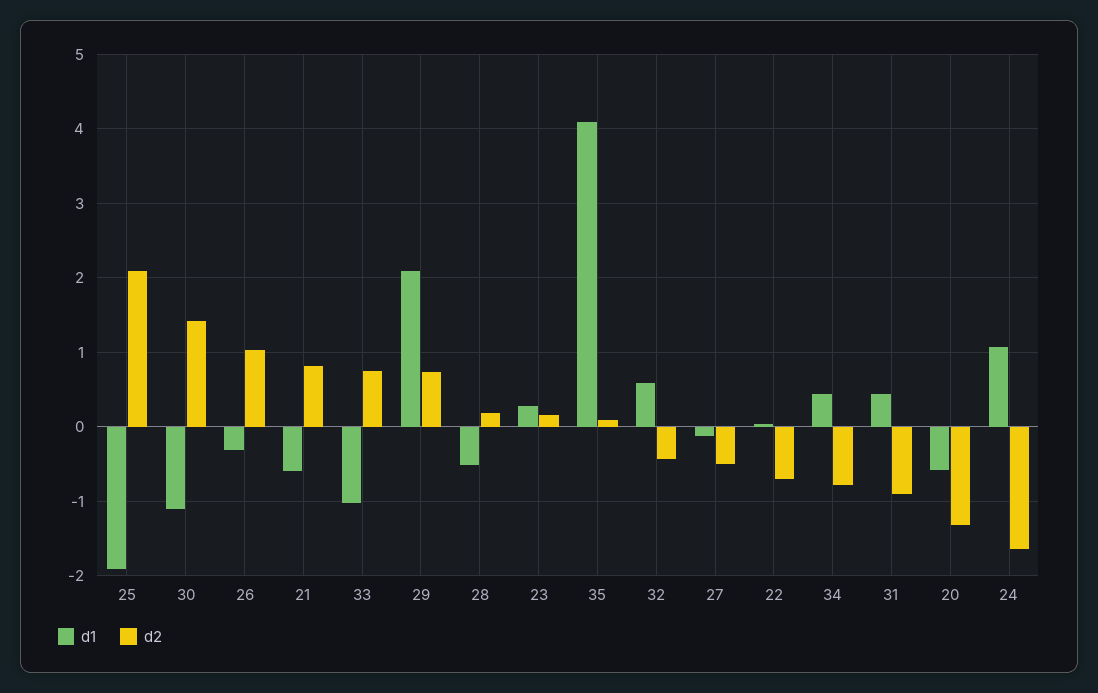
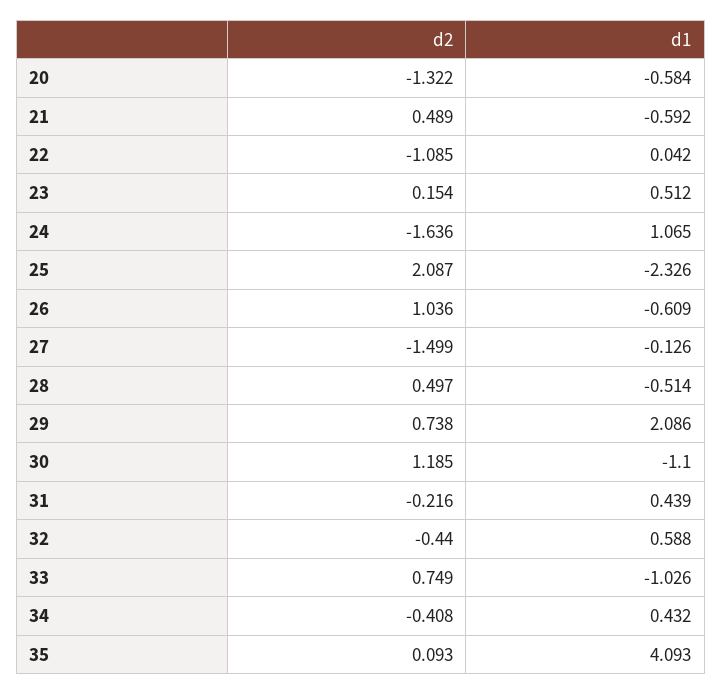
  {
    "d1": {
-     "25": -1.9,
+     "25": -2.326,
      "30": -1.1,
-     "26": -0.3,
+     "26": -0.609,
      "21": -0.592,
      "33": -1.026,
      "29": 2.086,
      "28": -0.514,
-     "23": 0.3,
+     "23": 0.512,
      "35": 4.093,
      "32": 0.588,
      "27": -0.126,
      "22": 0.042,
      "34": 0.432,
      "31": 0.439,
      "20": -0.584,
      "24": 1.065
    },
    "d2": {
      "25": 2.087,
-     "30": 1.4,
+     "30": 1.185,
      "26": 1.036,
-     "21": 0.8,
+     "21": 0.489,
      "33": 0.749,
      "29": 0.738,
-     "28": 0.2,
+     "28": 0.497,
      "23": 0.154,
      "35": 0.093,
      "32": -0.44,
-     "27": -0.5,
+     "27": -1.499,
-     "22": -0.7,
+     "22": -1.085,
-     "34": -0.8,
+     "34": -0.408,
-     "31": -0.9,
+     "31": -0.216,
      "20": -1.322,
      "24": -1.636
    }
  }

